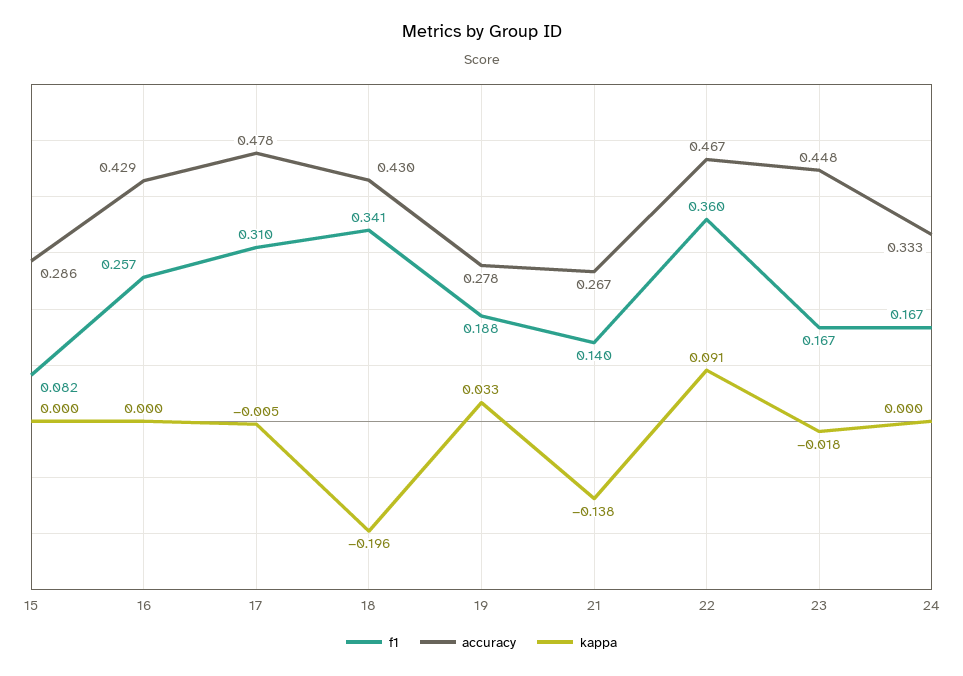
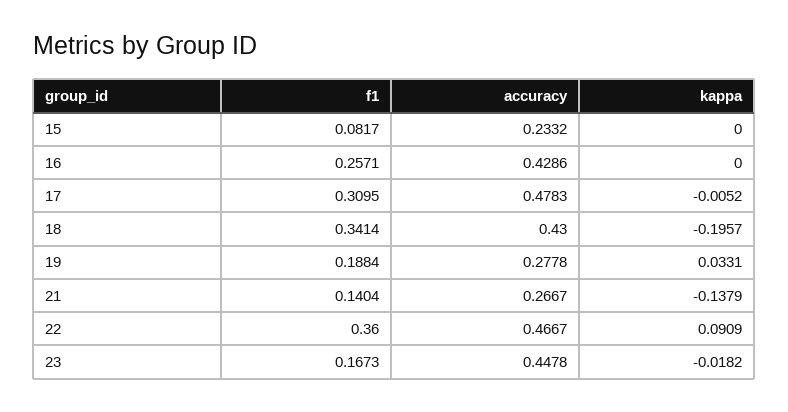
  {
    "f1": {
      "15": 0.0817,
      "16": 0.2571,
      "17": 0.3095,
      "18": 0.3414,
      "19": 0.1884,
      "21": 0.1404,
      "22": 0.36,
-     "23": 0.1673,
+     "23": 0.1673
-     "24": 0.167
    },
    "accuracy": {
-     "15": 0.286,
+     "15": 0.2332,
      "16": 0.4286,
      "17": 0.4783,
      "18": 0.43,
      "19": 0.2778,
      "21": 0.2667,
      "22": 0.4667,
-     "23": 0.4478,
+     "23": 0.4478
-     "24": 0.333
    },
    "kappa": {
      "15": 0,
      "16": 0,
      "17": -0.0052,
      "18": -0.1957,
      "19": 0.0331,
      "21": -0.1379,
      "22": 0.0909,
-     "23": -0.0182,
+     "23": -0.0182
-     "24": 0
    }
  }

